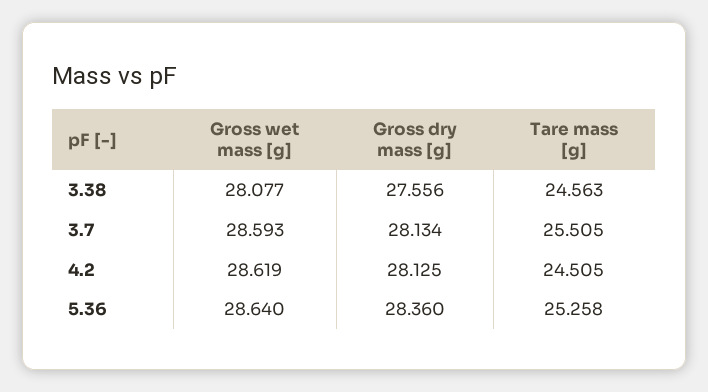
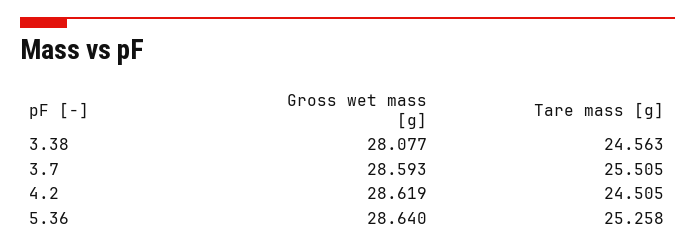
  {
    "Gross wet mass [g]": {
      "3.38": 28.077,
      "3.7": 28.593,
      "4.2": 28.619,
      "5.36": 28.64
    },
-   "Gross dry mass [g]": {
-     "3.38": 27.556,
-     "3.7": 28.134,
-     "4.2": 28.125,
-     "5.36": 28.36
-   },
    "Tare mass [g]": {
      "3.38": 24.563,
      "3.7": 25.505,
      "4.2": 24.505,
      "5.36": 25.258
    }
  }

